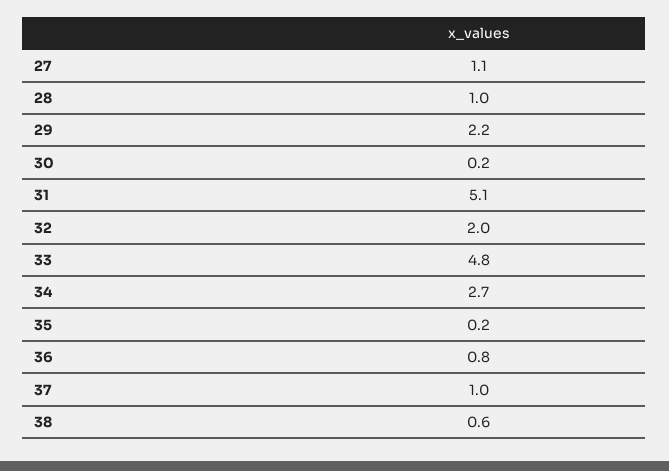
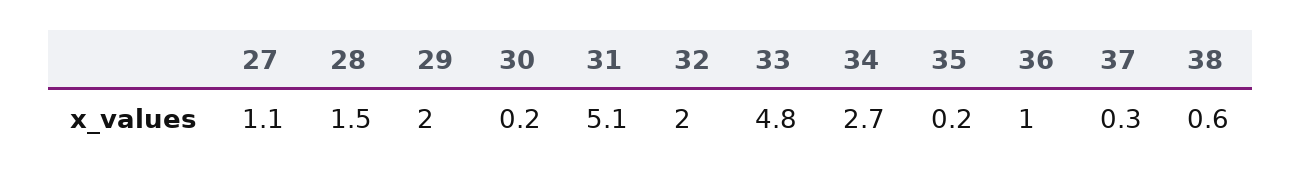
  {
    "27": 1.1,
-   "28": 1,
+   "28": 1.5,
-   "29": 2.2,
+   "29": 2,
    "30": 0.2,
    "31": 5.1,
    "32": 2,
    "33": 4.8,
    "34": 2.7,
    "35": 0.2,
-   "36": 0.8,
+   "36": 1,
-   "37": 1,
+   "37": 0.3,
    "38": 0.6
  }

